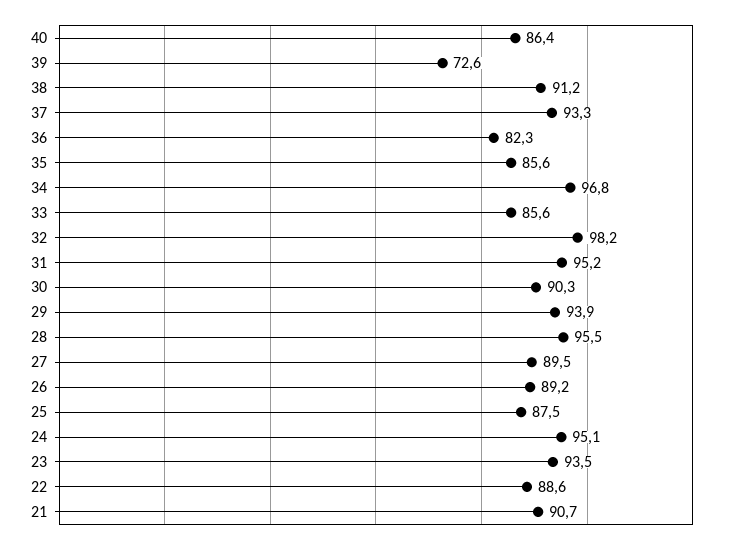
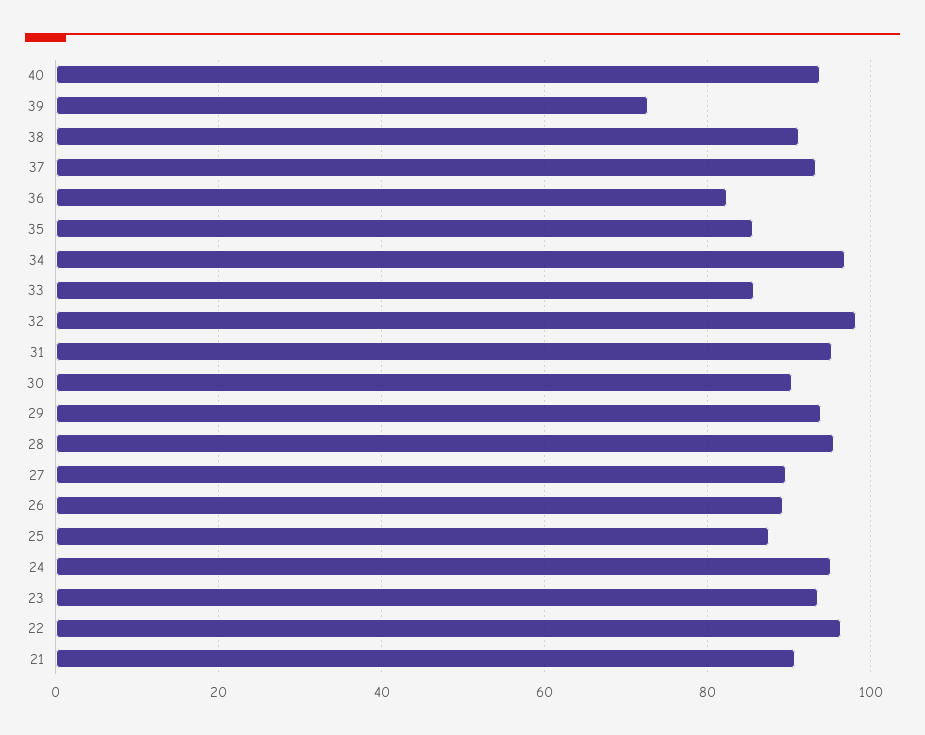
  {
-   "40": 86.4,
+   "40": 94,
    "39": 72.6,
    "38": 91.2,
    "37": 93.3,
    "36": 82.3,
    "35": 85.6,
    "34": 96.8,
    "33": 85.6,
    "32": 98.2,
    "31": 95.2,
    "30": 90.3,
    "29": 93.9,
    "28": 95.5,
    "27": 89.5,
    "26": 89.2,
    "25": 87.5,
    "24": 95.1,
    "23": 93.5,
-   "22": 88.6,
+   "22": 96,
    "21": 90.7
  }

